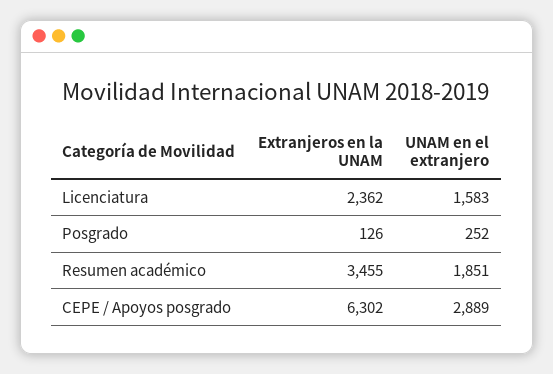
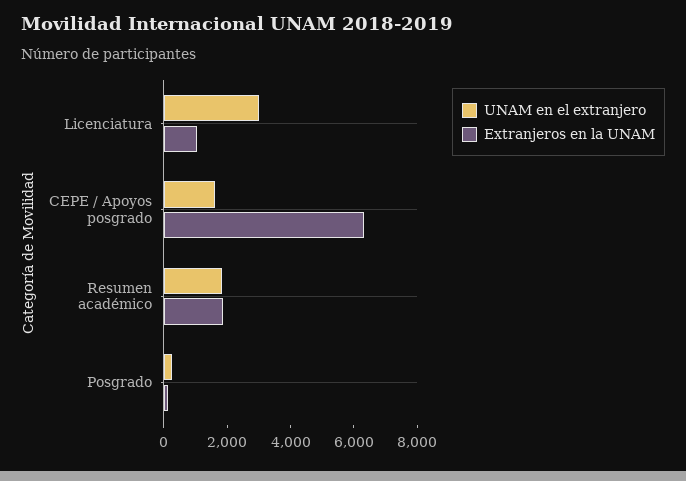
  {
    "Extranjeros en la UNAM": {
-     "Licenciatura": 2362,
+     "Licenciatura": 1000,
      "Posgrado": 126,
-     "Resumen académico": 3455,
+     "Resumen académico": 2000,
      "CEPE / Apoyos posgrado": 6302
    },
    "UNAM en el extranjero": {
-     "Licenciatura": 1583,
+     "Licenciatura": 3000,
      "Posgrado": 252,
      "Resumen académico": 1851,
-     "CEPE / Apoyos posgrado": 2889
+     "CEPE / Apoyos posgrado": 1500
    }
  }

